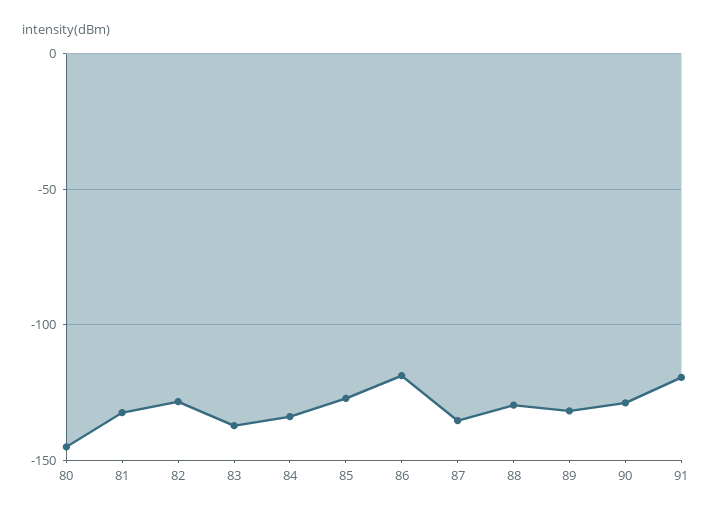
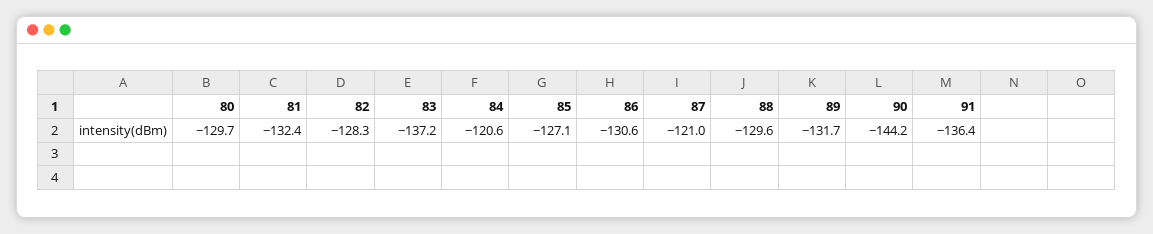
  {
-   "80": -145,
+   "80": -129.7,
    "81": -132.4,
    "82": -128.3,
    "83": -137.2,
-   "84": -135,
+   "84": -120.6,
    "85": -127.1,
-   "86": -120,
+   "86": -130.6,
-   "87": -135,
+   "87": -121,
    "88": -129.6,
    "89": -131.7,
-   "90": -130,
+   "90": -144.2,
-   "91": -120
+   "91": -136.4
  }

